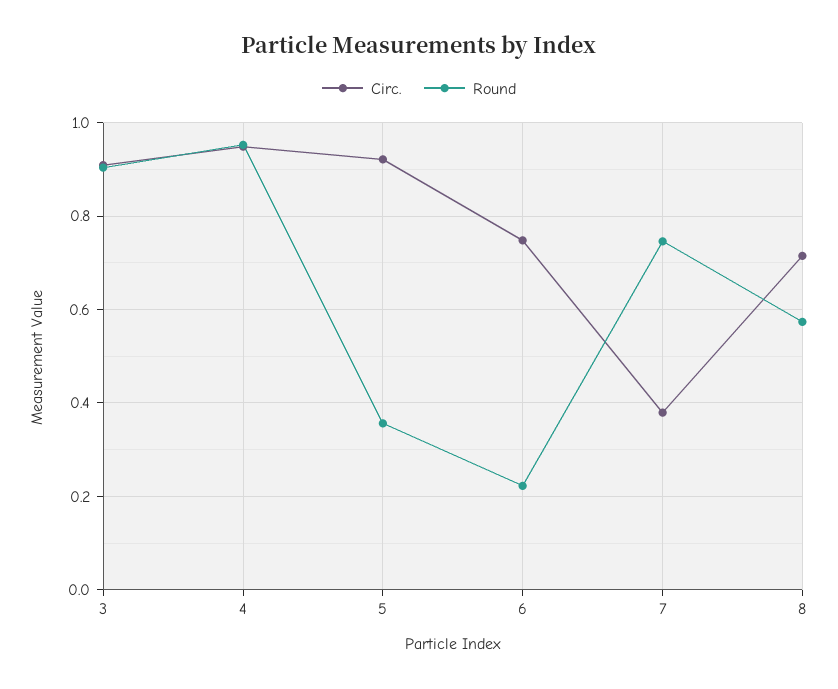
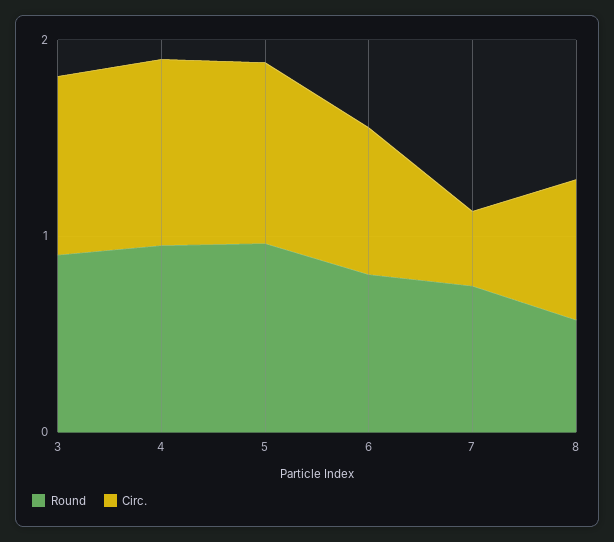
  {
    "Circ.": {
      "3": 0.9,
      "4": 0.94,
      "5": 0.92,
      "6": 0.74,
      "7": 0.38,
      "8": 0.72
    },
    "Round": {
      "3": 0.9,
      "4": 0.96,
-     "5": 0.36,
+     "5": 1,
-     "6": 0.22,
+     "6": 0.8,
      "7": 0.74,
      "8": 0.58
    }
  }

